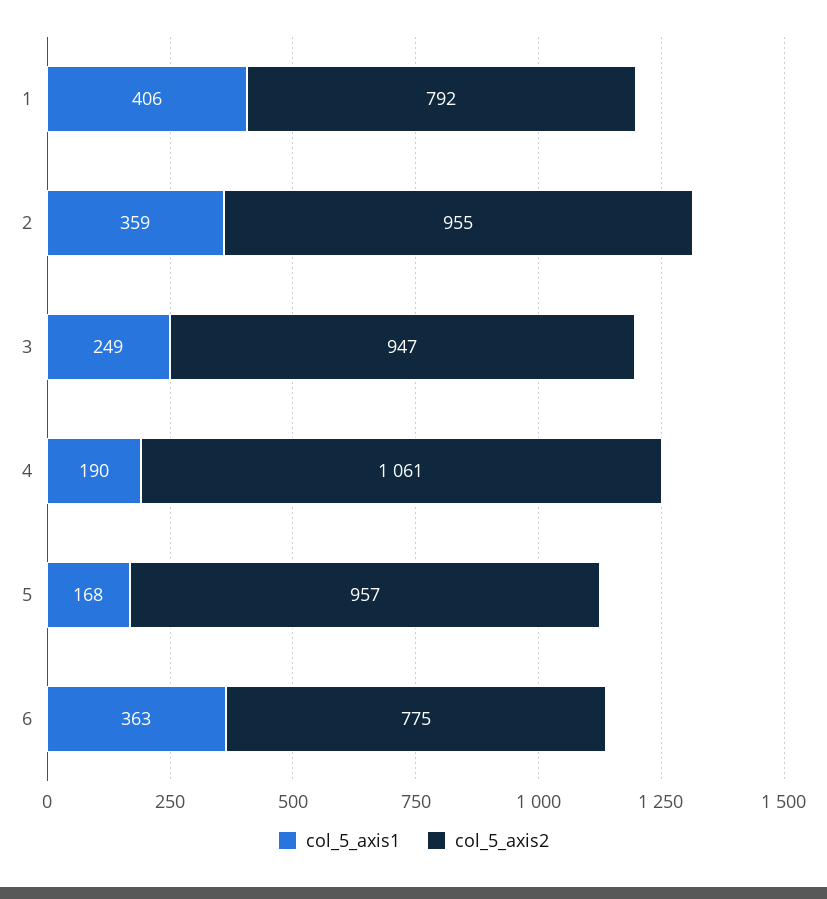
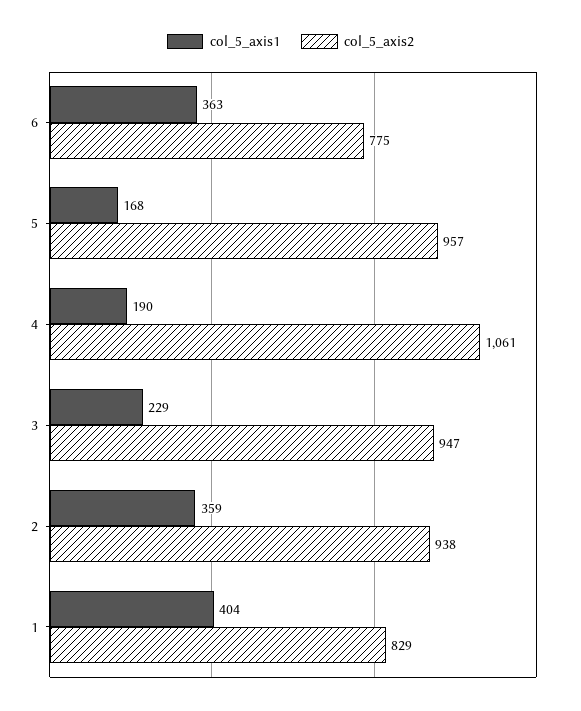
  {
    "col_5_axis1": {
-     "1": 406,
+     "1": 404,
      "2": 359,
-     "3": 249,
+     "3": 229,
      "4": 190,
      "5": 168,
      "6": 363
    },
    "col_5_axis2": {
-     "1": 792,
+     "1": 829,
-     "2": 955,
+     "2": 938,
      "3": 947,
      "4": 1061,
      "5": 957,
      "6": 775
    }
  }

